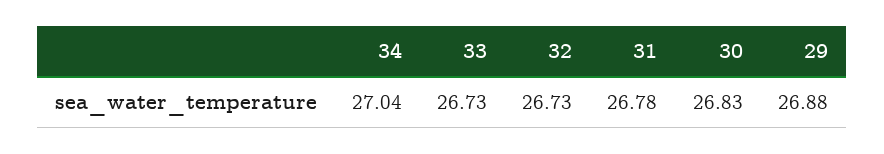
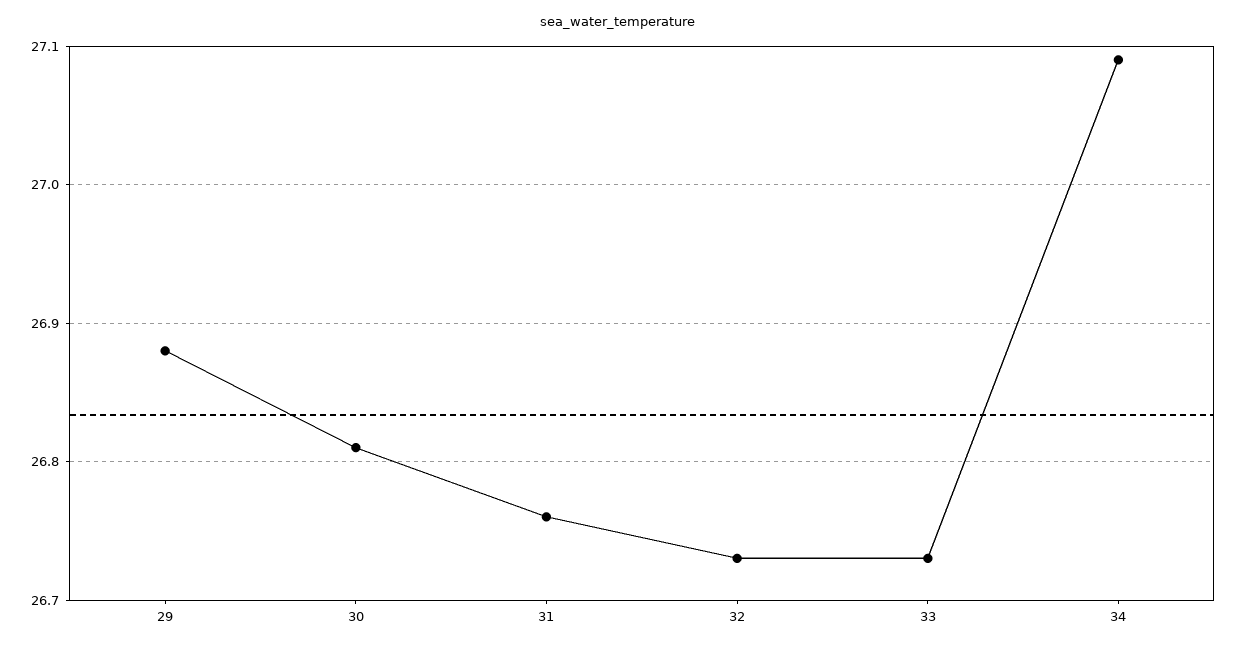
  {
-   "34": 27.04,
+   "34": 27.09,
    "33": 26.73,
    "32": 26.73,
-   "31": 26.78,
+   "31": 26.76,
-   "30": 26.83,
+   "30": 26.81,
    "29": 26.88
  }

